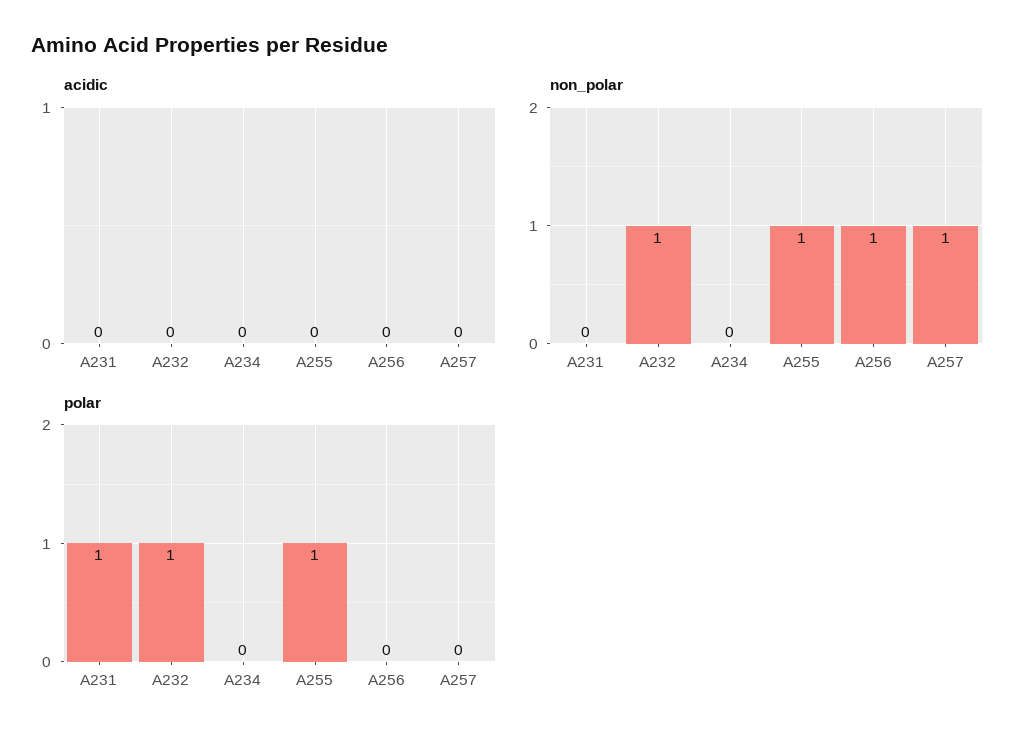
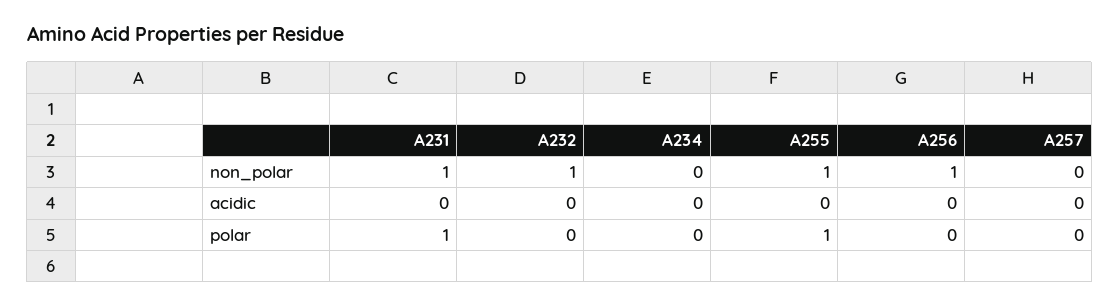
  {
    "acidic": {
      "A231": 0,
      "A232": 0,
      "A234": 0,
      "A255": 0,
      "A256": 0,
      "A257": 0
    },
    "non_polar": {
-     "A231": 0,
+     "A231": 1,
      "A232": 1,
      "A234": 0,
      "A255": 1,
      "A256": 1,
-     "A257": 1
+     "A257": 0
    },
    "polar": {
      "A231": 1,
-     "A232": 1,
+     "A232": 0,
      "A234": 0,
      "A255": 1,
      "A256": 0,
      "A257": 0
    }
  }

